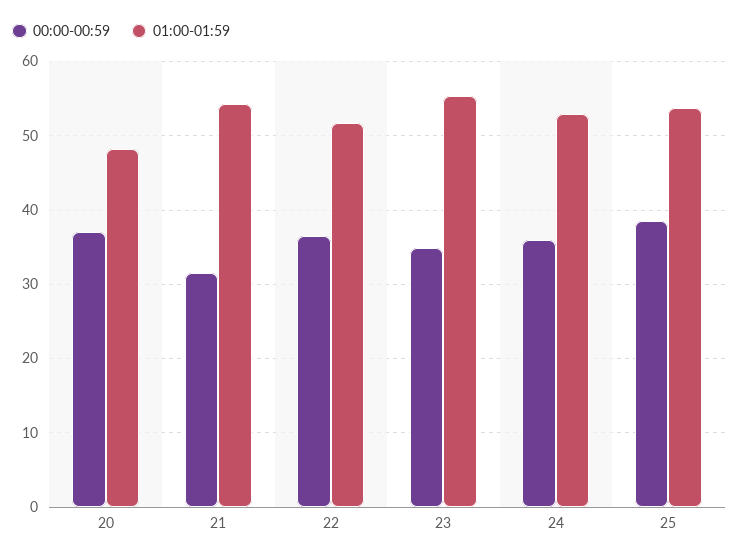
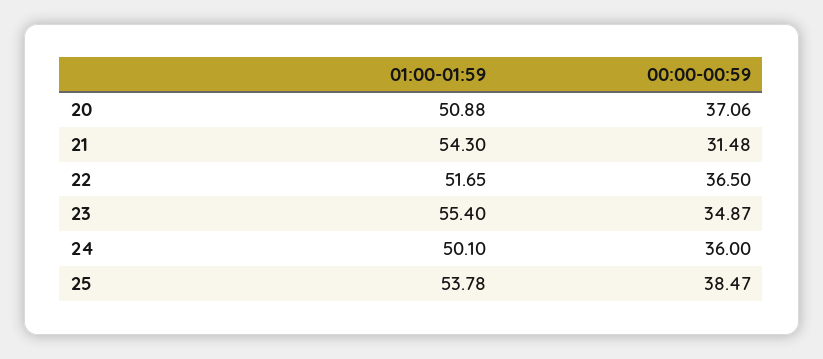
  {
    "00:00-00:59": {
      "20": 37.06,
      "21": 31.48,
      "22": 36.5,
      "23": 34.87,
      "24": 36,
      "25": 38.47
    },
    "01:00-01:59": {
-     "20": 48,
+     "20": 50.88,
      "21": 54.3,
      "22": 51.65,
      "23": 55.4,
-     "24": 53,
+     "24": 50.1,
      "25": 53.78
    }
  }

